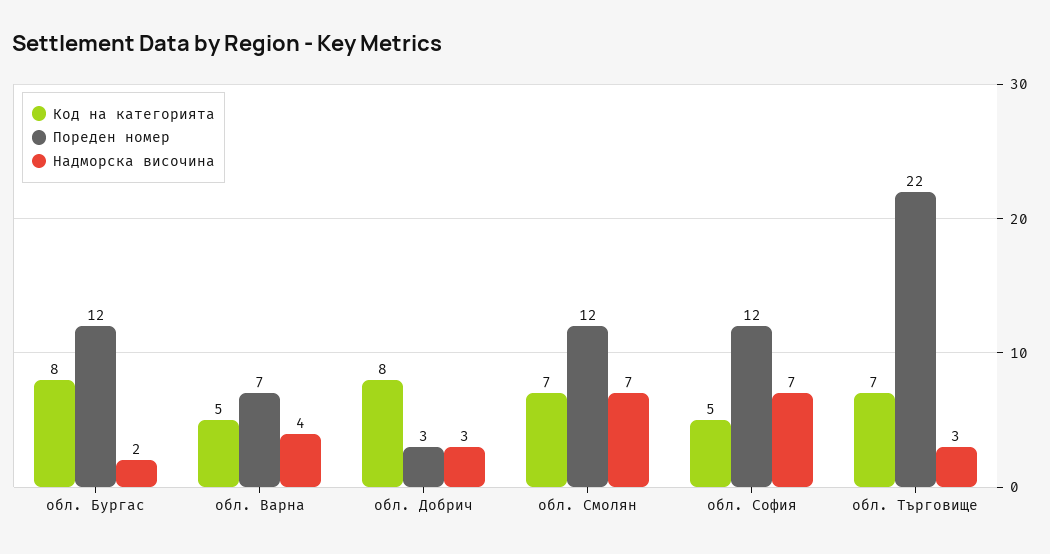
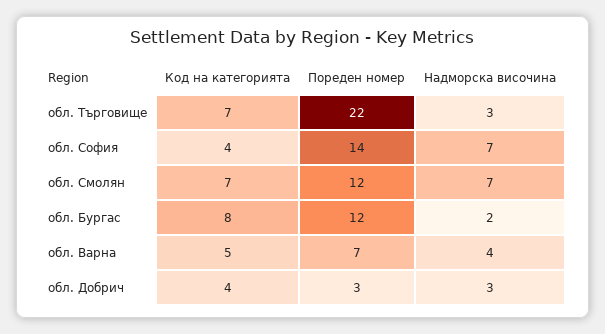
  {
    "Код на категорията": {
      "обл. Бургас": 8,
      "обл. Варна": 5,
-     "обл. Добрич": 8,
+     "обл. Добрич": 4,
      "обл. Смолян": 7,
-     "обл. София": 5,
+     "обл. София": 4,
      "обл. Търговище": 7
    },
    "Пореден номер": {
      "обл. Бургас": 12,
      "обл. Варна": 7,
      "обл. Добрич": 3,
      "обл. Смолян": 12,
-     "обл. София": 12,
+     "обл. София": 14,
      "обл. Търговище": 22
    },
    "Надморска височина": {
      "обл. Бургас": 2,
      "обл. Варна": 4,
      "обл. Добрич": 3,
      "обл. Смолян": 7,
      "обл. София": 7,
      "обл. Търговище": 3
    }
  }

